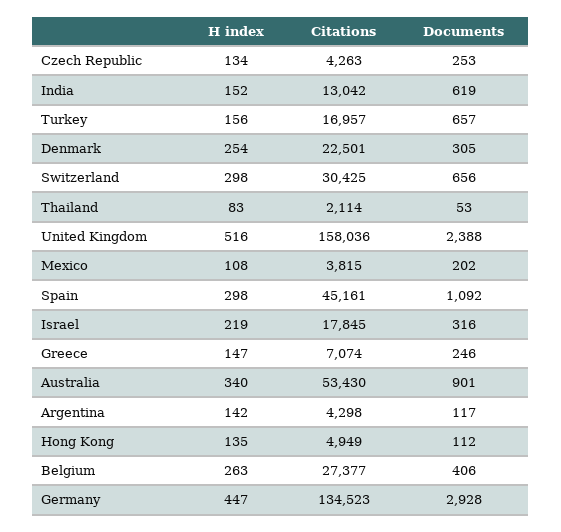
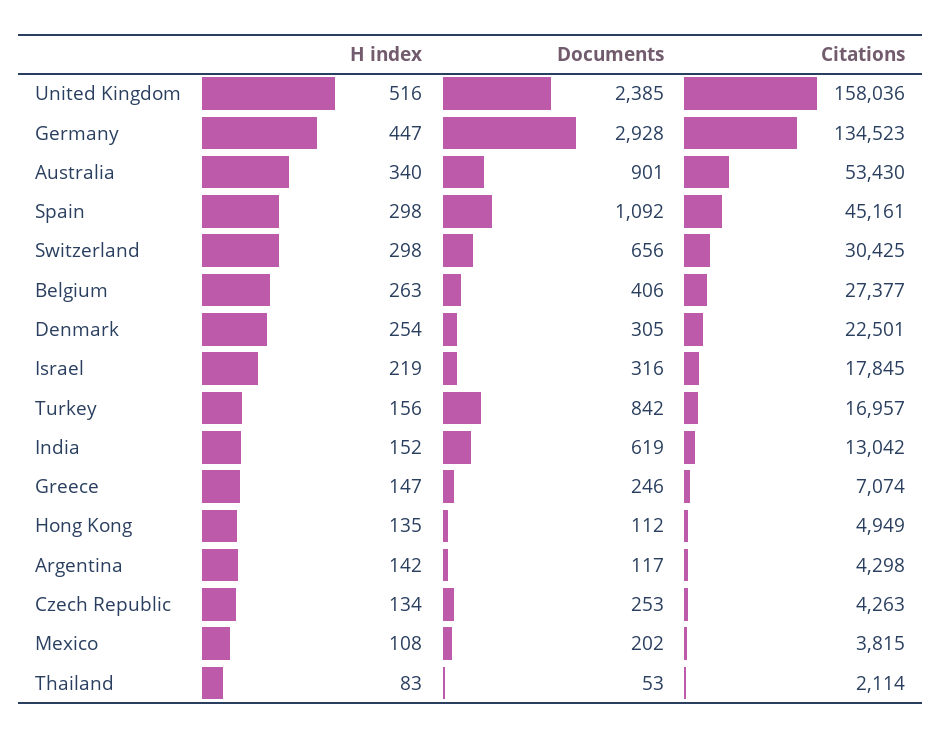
  {
    "H index": {
      "Czech Republic": 134,
      "India": 152,
      "Turkey": 156,
      "Denmark": 254,
      "Switzerland": 298,
      "Thailand": 83,
      "United Kingdom": 516,
      "Mexico": 108,
      "Spain": 298,
      "Israel": 219,
      "Greece": 147,
      "Australia": 340,
      "Argentina": 142,
      "Hong Kong": 135,
      "Belgium": 263,
      "Germany": 447
    },
    "Citations": {
      "Czech Republic": 4263,
      "India": 13042,
      "Turkey": 16957,
      "Denmark": 22501,
      "Switzerland": 30425,
      "Thailand": 2114,
      "United Kingdom": 158036,
      "Mexico": 3815,
      "Spain": 45161,
      "Israel": 17845,
      "Greece": 7074,
      "Australia": 53430,
      "Argentina": 4298,
      "Hong Kong": 4949,
      "Belgium": 27377,
      "Germany": 134523
    },
    "Documents": {
      "Czech Republic": 253,
      "India": 619,
-     "Turkey": 657,
+     "Turkey": 842,
      "Denmark": 305,
      "Switzerland": 656,
      "Thailand": 53,
-     "United Kingdom": 2388,
+     "United Kingdom": 2385,
      "Mexico": 202,
      "Spain": 1092,
      "Israel": 316,
      "Greece": 246,
      "Australia": 901,
      "Argentina": 117,
      "Hong Kong": 112,
      "Belgium": 406,
      "Germany": 2928
    }
  }

